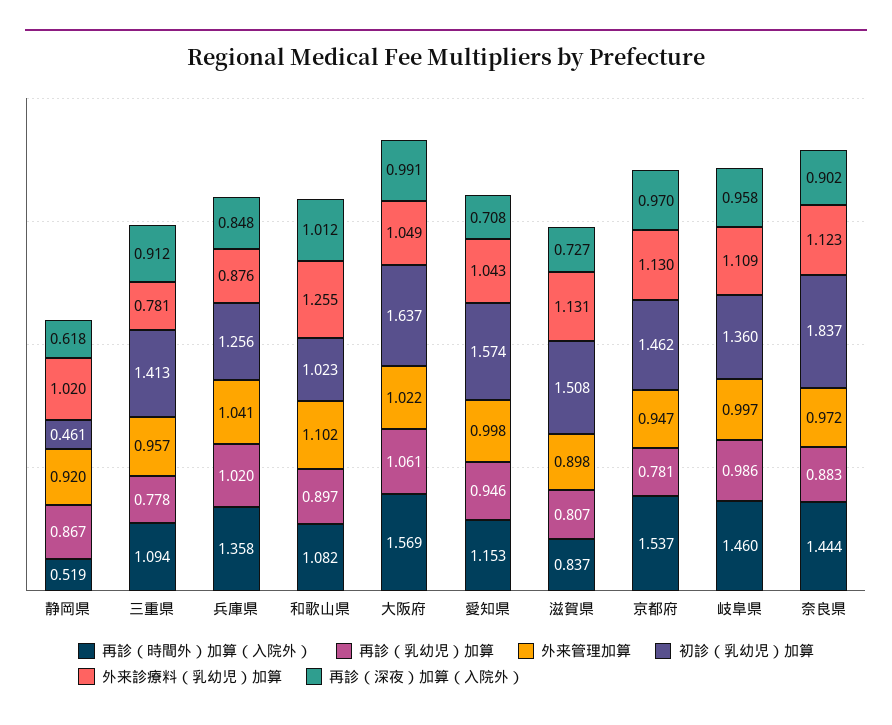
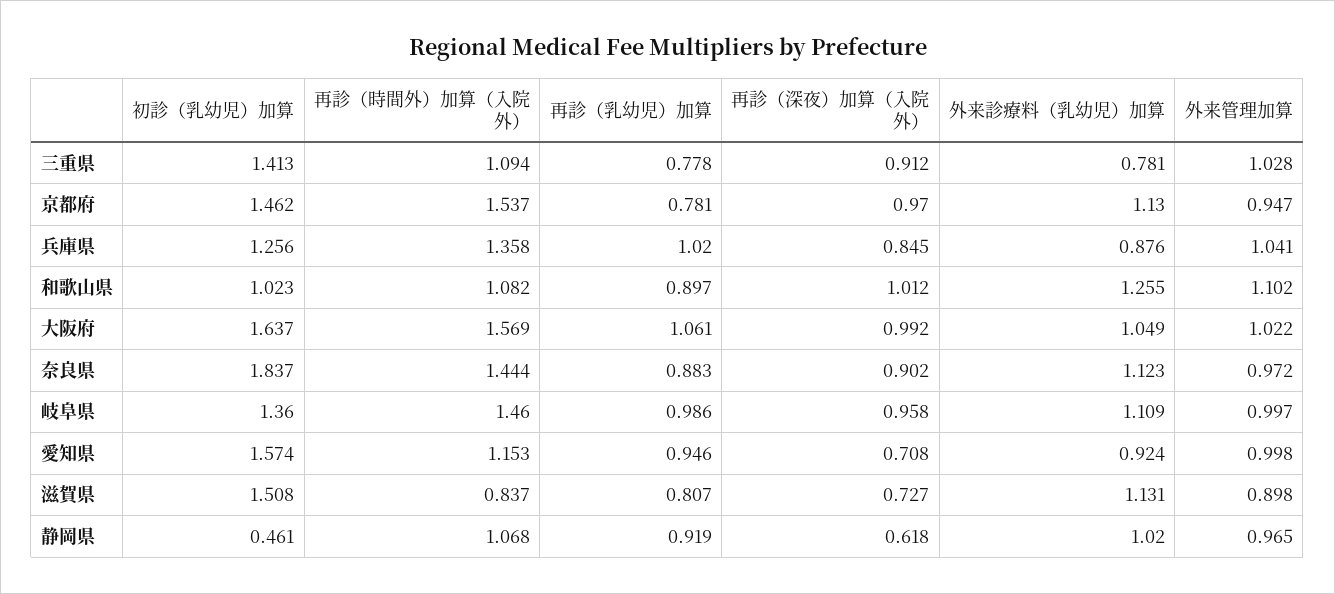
  {
    "再診（時間外）加算（入院外）": {
-     "静岡県": 0.519,
+     "静岡県": 1.068,
      "三重県": 1.094,
      "兵庫県": 1.358,
      "和歌山県": 1.082,
      "大阪府": 1.569,
      "愛知県": 1.153,
      "滋賀県": 0.837,
      "京都府": 1.537,
      "岐阜県": 1.46,
      "奈良県": 1.444
    },
    "再診（乳幼児）加算": {
-     "静岡県": 0.867,
+     "静岡県": 0.919,
      "三重県": 0.778,
      "兵庫県": 1.02,
      "和歌山県": 0.897,
      "大阪府": 1.061,
      "愛知県": 0.946,
      "滋賀県": 0.807,
      "京都府": 0.781,
      "岐阜県": 0.986,
      "奈良県": 0.883
    },
    "外来管理加算": {
-     "静岡県": 0.92,
+     "静岡県": 0.965,
-     "三重県": 0.957,
+     "三重県": 1.028,
      "兵庫県": 1.041,
      "和歌山県": 1.102,
      "大阪府": 1.022,
      "愛知県": 0.998,
      "滋賀県": 0.898,
      "京都府": 0.947,
      "岐阜県": 0.997,
      "奈良県": 0.972
    },
    "初診（乳幼児）加算": {
      "静岡県": 0.461,
      "三重県": 1.413,
      "兵庫県": 1.256,
      "和歌山県": 1.023,
      "大阪府": 1.637,
      "愛知県": 1.574,
      "滋賀県": 1.508,
      "京都府": 1.462,
      "岐阜県": 1.36,
      "奈良県": 1.837
    },
    "外来診療料（乳幼児）加算": {
      "静岡県": 1.02,
      "三重県": 0.781,
      "兵庫県": 0.876,
      "和歌山県": 1.255,
      "大阪府": 1.049,
-     "愛知県": 1.043,
+     "愛知県": 0.924,
      "滋賀県": 1.131,
      "京都府": 1.13,
      "岐阜県": 1.109,
      "奈良県": 1.123
    },
    "再診（深夜）加算（入院外）": {
      "静岡県": 0.618,
      "三重県": 0.912,
-     "兵庫県": 0.848,
+     "兵庫県": 0.845,
      "和歌山県": 1.012,
-     "大阪府": 0.991,
+     "大阪府": 0.992,
      "愛知県": 0.708,
      "滋賀県": 0.727,
      "京都府": 0.97,
      "岐阜県": 0.958,
      "奈良県": 0.902
    }
  }

